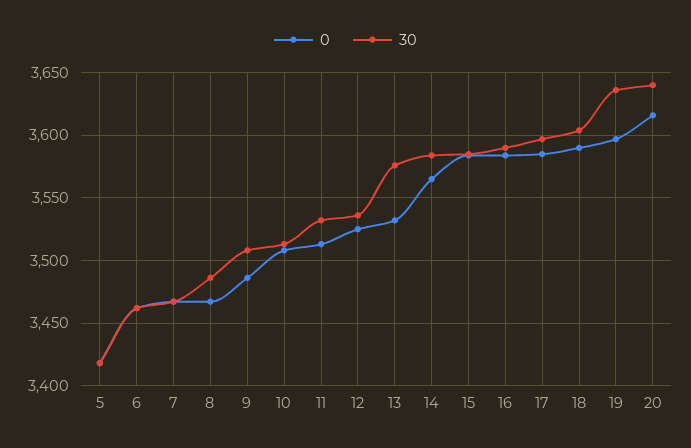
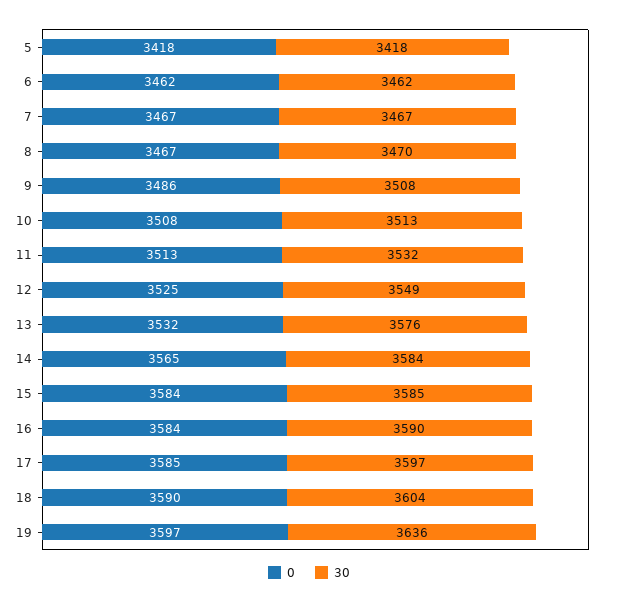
  {
    "0": {
      "5": 3418,
      "6": 3462,
      "7": 3467,
      "8": 3467,
      "9": 3486,
      "10": 3508,
      "11": 3513,
      "12": 3525,
      "13": 3532,
      "14": 3565,
      "15": 3584,
      "16": 3584,
      "17": 3585,
      "18": 3590,
-     "19": 3597,
+     "19": 3597
-     "20": 3615
    },
    "30": {
      "5": 3418,
      "6": 3462,
      "7": 3467,
-     "8": 3485,
+     "8": 3470,
      "9": 3508,
      "10": 3513,
      "11": 3532,
-     "12": 3535,
+     "12": 3549,
      "13": 3576,
      "14": 3584,
      "15": 3585,
      "16": 3590,
      "17": 3597,
      "18": 3604,
-     "19": 3636,
+     "19": 3636
-     "20": 3640
    }
  }

